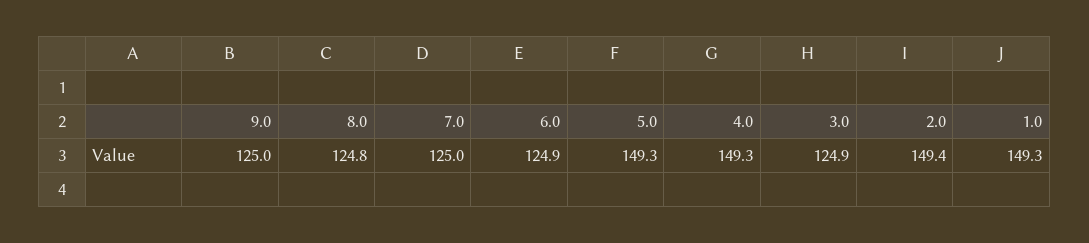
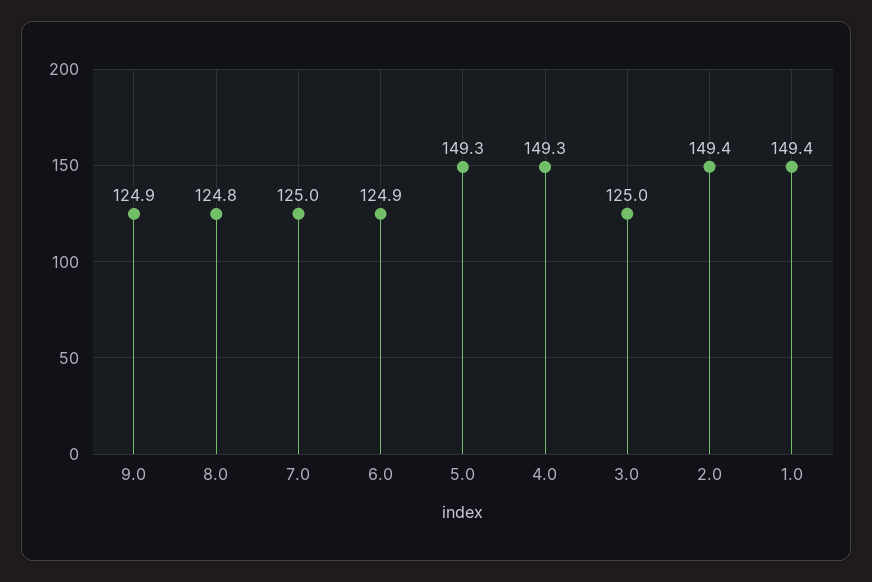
  {
-   "9.0": 125,
+   "9.0": 124.9,
    "8.0": 124.8,
    "7.0": 125,
    "6.0": 124.9,
    "5.0": 149.3,
    "4.0": 149.3,
-   "3.0": 124.9,
+   "3.0": 125,
    "2.0": 149.4,
-   "1.0": 149.3
+   "1.0": 149.4
  }

